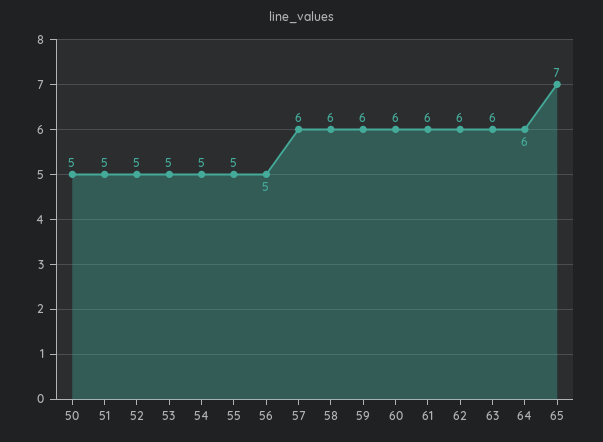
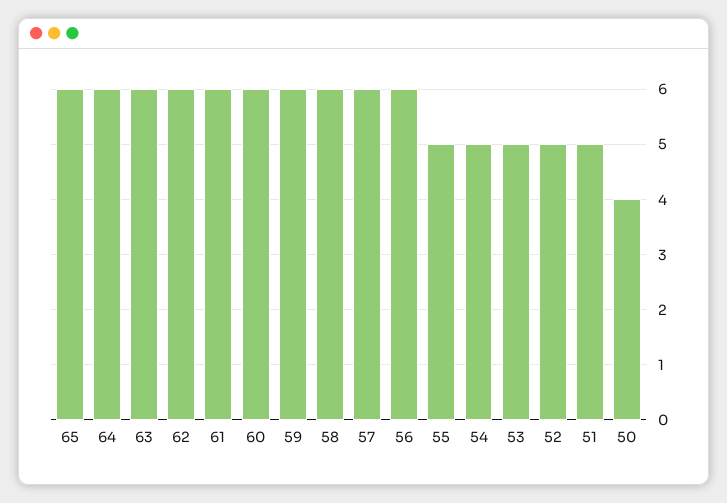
  {
-   "50": 5,
+   "50": 4,
    "51": 5,
    "52": 5,
    "53": 5,
    "54": 5,
    "55": 5,
-   "56": 5,
+   "56": 6,
    "57": 6,
    "58": 6,
    "59": 6,
    "60": 6,
    "61": 6,
    "62": 6,
    "63": 6,
    "64": 6,
-   "65": 7
+   "65": 6
  }

